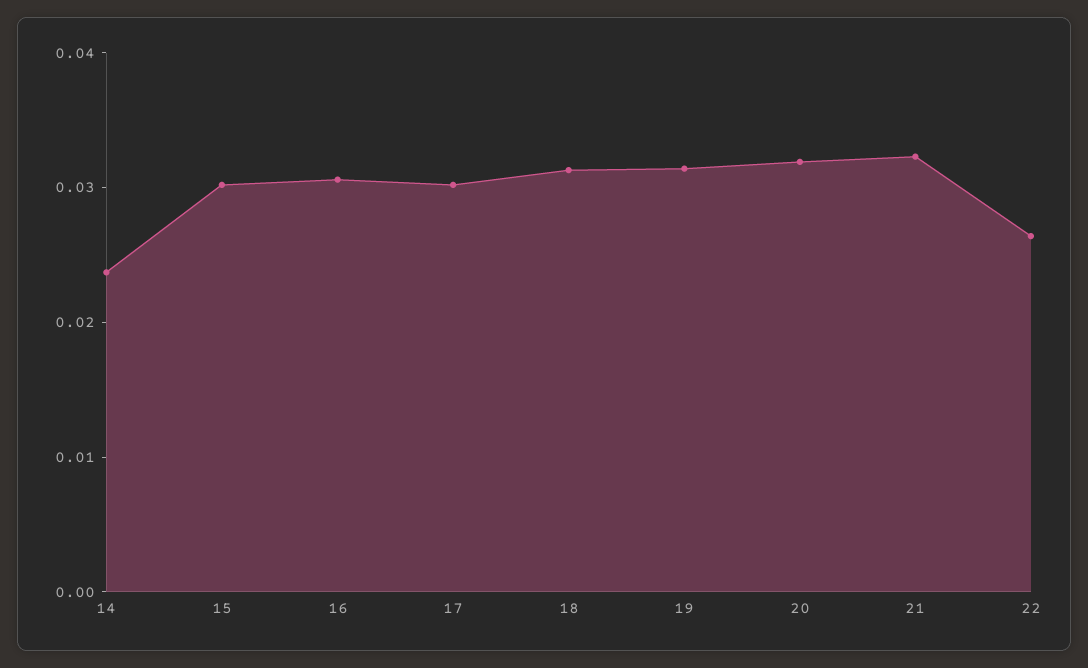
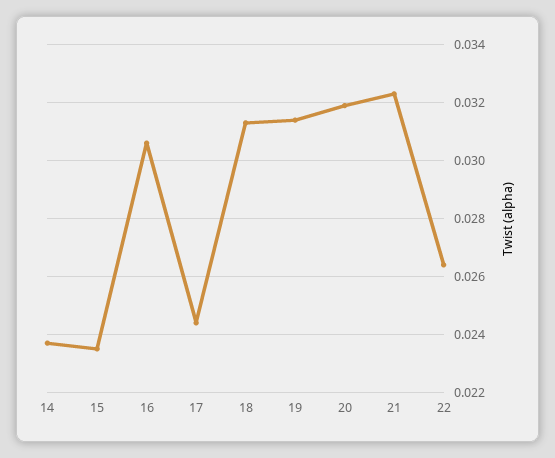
  {
    "14": 0.0235,
-   "15": 0.03,
+   "15": 0.0235,
    "16": 0.0305,
-   "17": 0.03,
+   "17": 0.0245,
    "18": 0.0315,
    "19": 0.0315,
    "20": 0.032,
    "21": 0.0325,
    "22": 0.0265
  }

